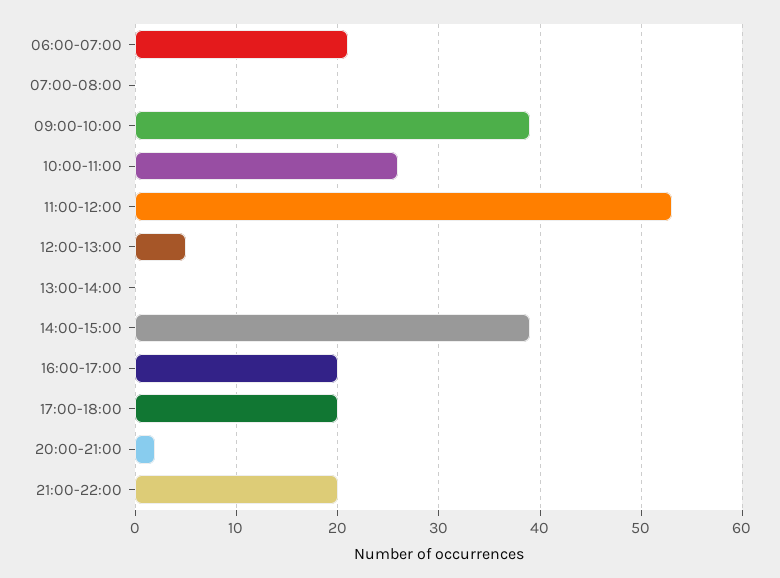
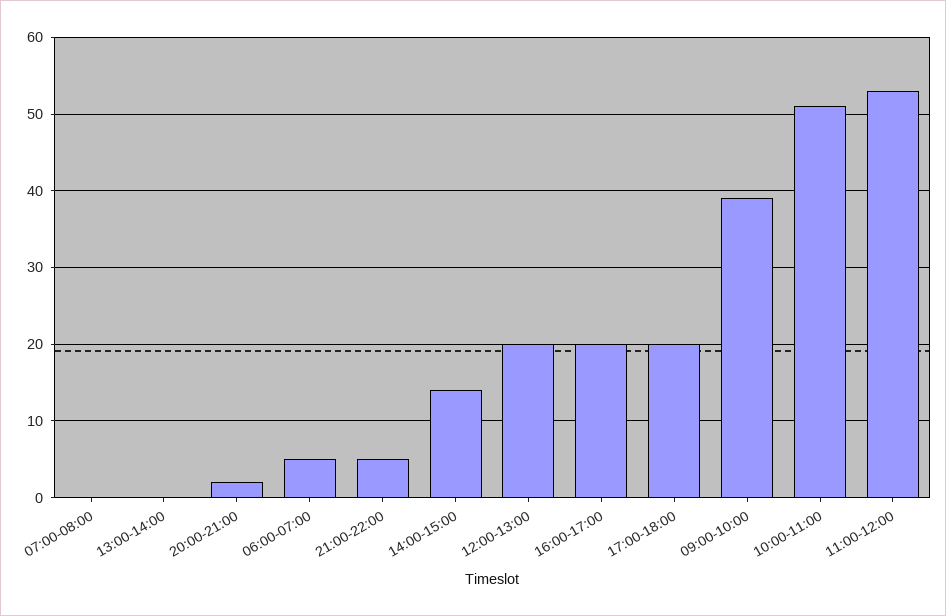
  {
-   "06:00-07:00": 21,
+   "06:00-07:00": 5,
    "07:00-08:00": 0,
    "09:00-10:00": 39,
-   "10:00-11:00": 26,
+   "10:00-11:00": 51,
    "11:00-12:00": 53,
-   "12:00-13:00": 5,
+   "12:00-13:00": 20,
    "13:00-14:00": 0,
-   "14:00-15:00": 39,
+   "14:00-15:00": 14,
    "16:00-17:00": 20,
    "17:00-18:00": 20,
    "20:00-21:00": 2,
-   "21:00-22:00": 20
+   "21:00-22:00": 5
  }

